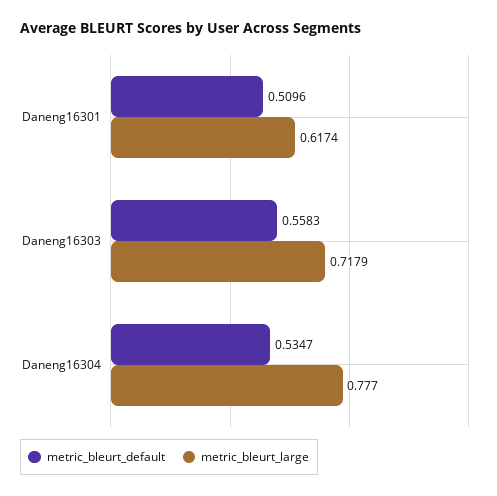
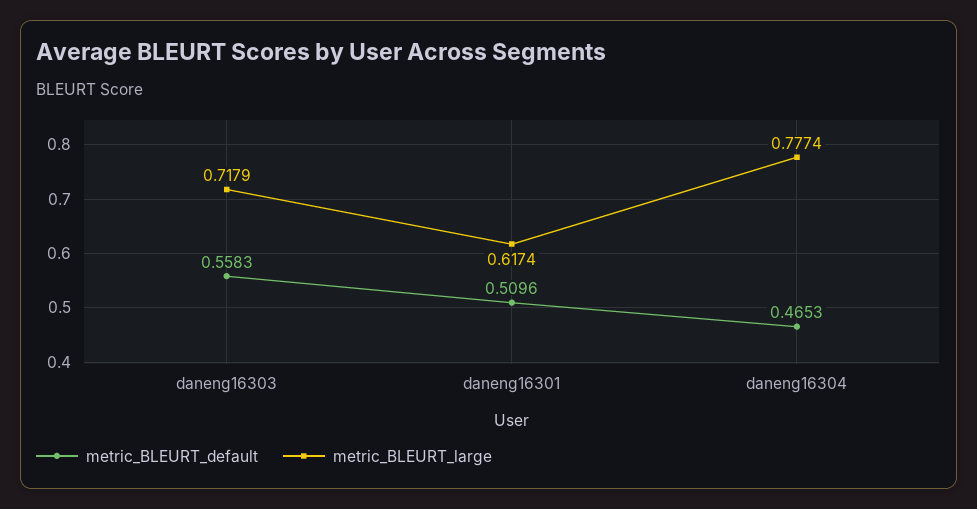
  {
    "metric_bleurt_default": {
      "Daneng16301": 0.5096,
      "Daneng16303": 0.5583,
-     "Daneng16304": 0.5347
+     "Daneng16304": 0.4653
    },
    "metric_bleurt_large": {
      "Daneng16301": 0.6174,
      "Daneng16303": 0.7179,
-     "Daneng16304": 0.777
+     "Daneng16304": 0.7774
    }
  }

